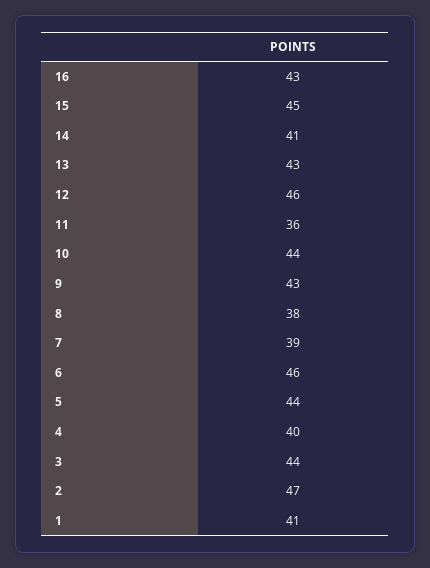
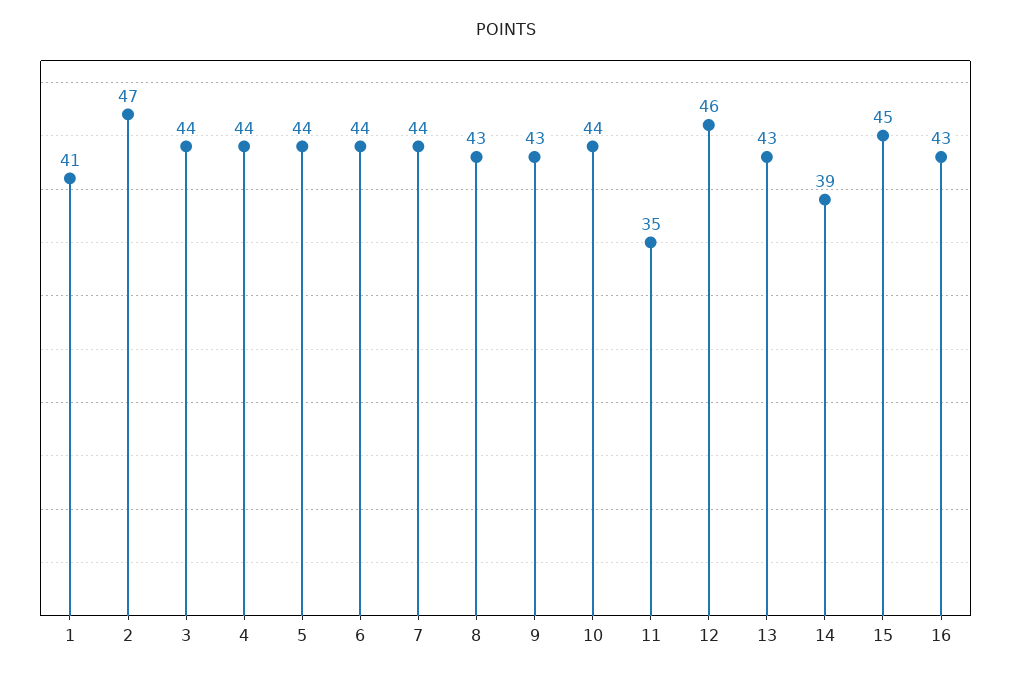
  {
    "16": 43,
    "15": 45,
-   "14": 41,
+   "14": 39,
    "13": 43,
    "12": 46,
-   "11": 36,
+   "11": 35,
    "10": 44,
    "9": 43,
-   "8": 38,
+   "8": 43,
-   "7": 39,
+   "7": 44,
-   "6": 46,
+   "6": 44,
    "5": 44,
-   "4": 40,
+   "4": 44,
    "3": 44,
    "2": 47,
    "1": 41
  }

